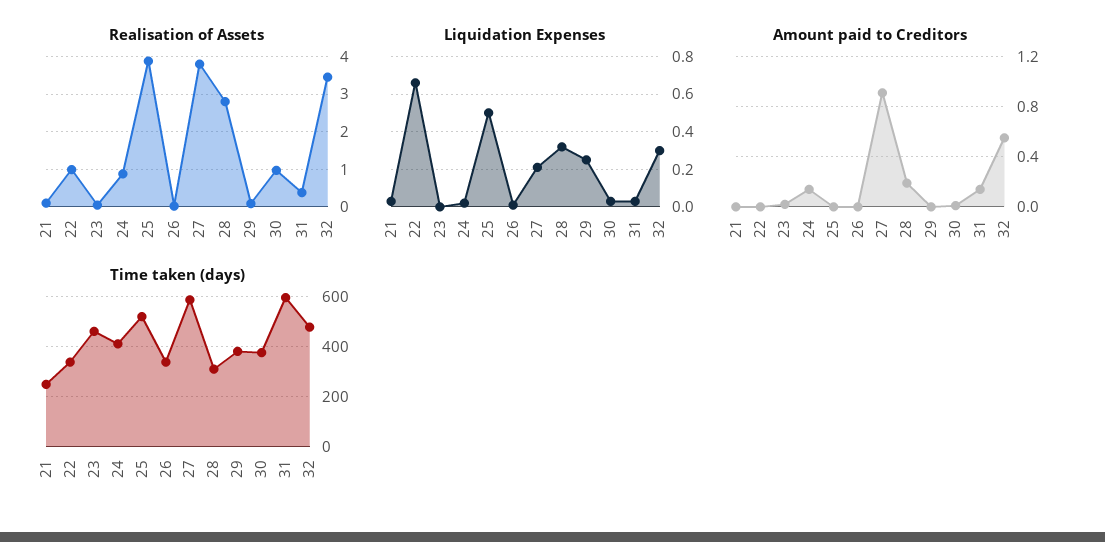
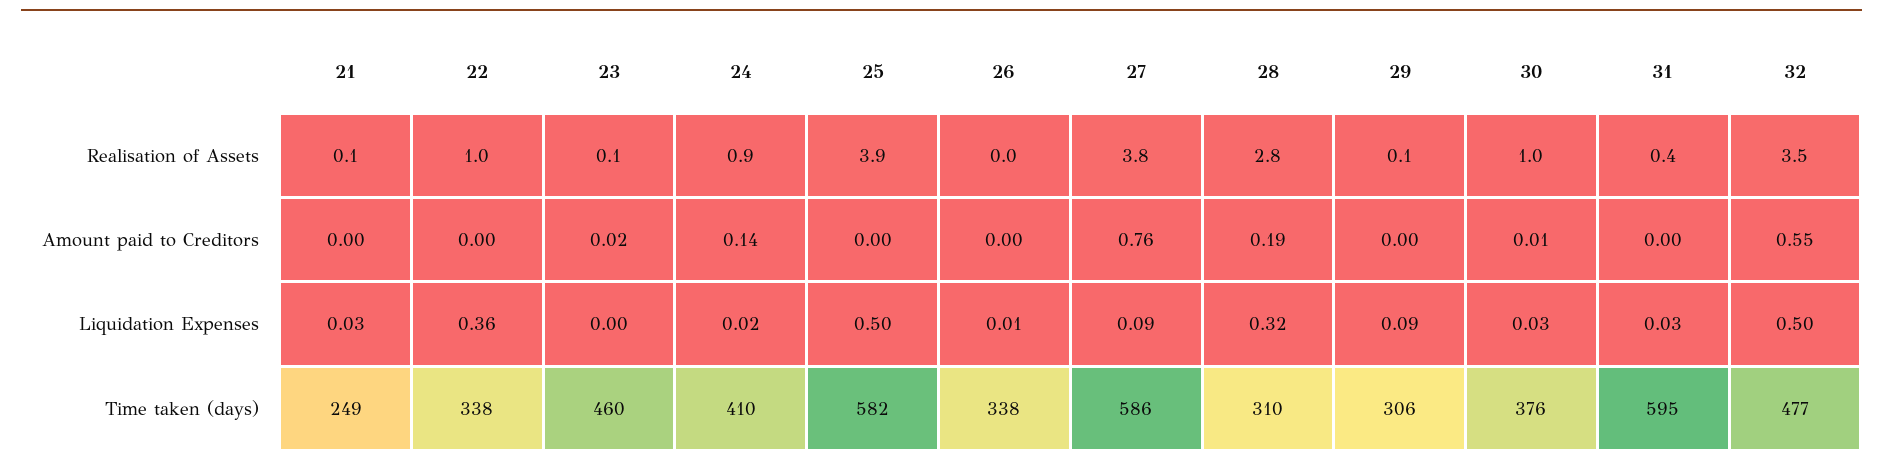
  {
    "Realisation of Assets": {
      "21": 0.1,
      "22": 1,
      "23": 0.1,
      "24": 0.9,
      "25": 3.9,
      "26": 0,
      "27": 3.8,
      "28": 2.8,
      "29": 0.1,
      "30": 1,
      "31": 0.4,
      "32": 3.5
    },
    "Liquidation Expenses": {
      "21": 0.03,
-     "22": 0.65,
+     "22": 0.36,
      "23": 0,
      "24": 0.02,
      "25": 0.5,
      "26": 0.01,
-     "27": 0.2,
+     "27": 0.09,
      "28": 0.32,
-     "29": 0.25,
+     "29": 0.09,
      "30": 0.03,
      "31": 0.03,
-     "32": 0.3
+     "32": 0.5
    },
    "Amount paid to Creditors": {
      "21": 0,
      "22": 0,
      "23": 0.02,
      "24": 0.14,
      "25": 0,
      "26": 0,
-     "27": 0.9,
+     "27": 0.76,
      "28": 0.19,
      "29": 0,
      "30": 0.01,
-     "31": 0.15,
+     "31": 0,
      "32": 0.55
    },
    "Time taken (days)": {
      "21": 249,
      "22": 338,
      "23": 460,
      "24": 410,
-     "25": 525,
+     "25": 582,
      "26": 338,
      "27": 586,
      "28": 310,
-     "29": 375,
+     "29": 306,
      "30": 376,
      "31": 595,
      "32": 477
    }
  }

